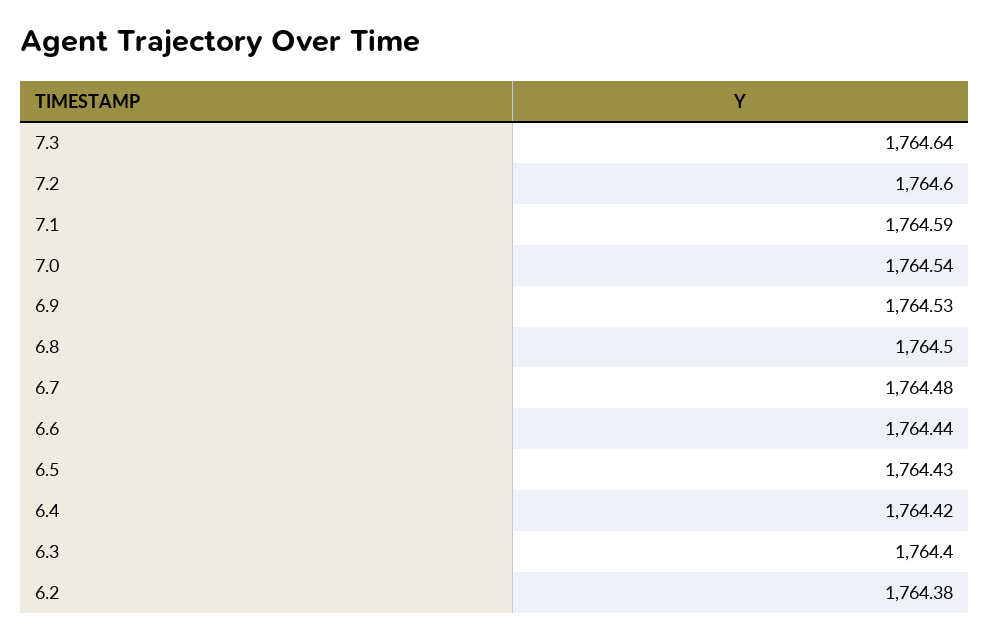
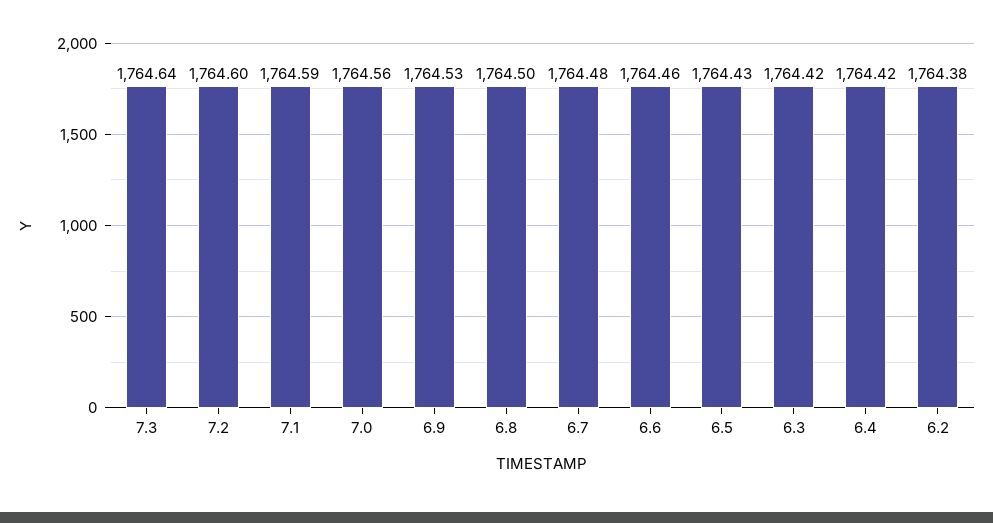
  {
    "7.3": 1764.64,
    "7.2": 1764.6,
    "7.1": 1764.59,
-   "7.0": 1764.54,
+   "7.0": 1764.56,
    "6.9": 1764.53,
    "6.8": 1764.5,
    "6.7": 1764.48,
-   "6.6": 1764.44,
+   "6.6": 1764.46,
    "6.5": 1764.43,
    "6.4": 1764.42,
-   "6.3": 1764.4,
+   "6.3": 1764.42,
    "6.2": 1764.38
  }

